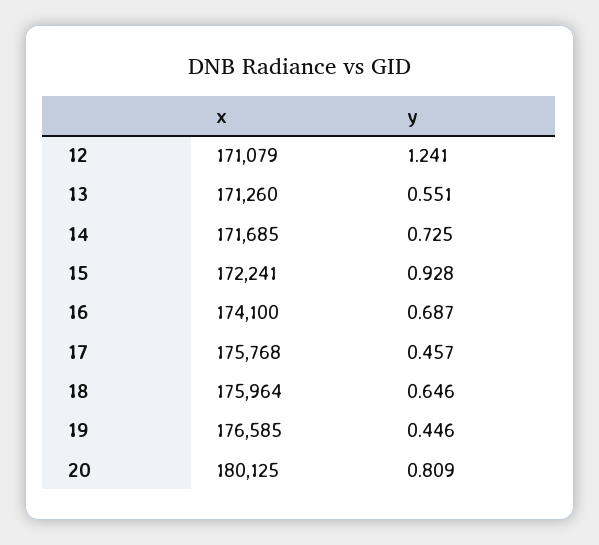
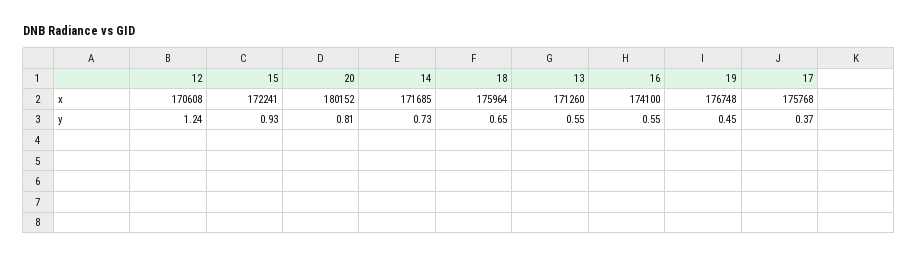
  {
    "x": {
-     "12": 171079,
+     "12": 170608,
      "13": 171260,
      "14": 171685,
      "15": 172241,
      "16": 174100,
      "17": 175768,
      "18": 175964,
-     "19": 176585,
+     "19": 176748,
-     "20": 180125
+     "20": 180152
    },
    "y": {
      "12": 1.241,
      "13": 0.551,
      "14": 0.725,
      "15": 0.928,
-     "16": 0.687,
+     "16": 0.55,
-     "17": 0.457,
+     "17": 0.37,
      "18": 0.646,
      "19": 0.446,
      "20": 0.809
    }
  }

